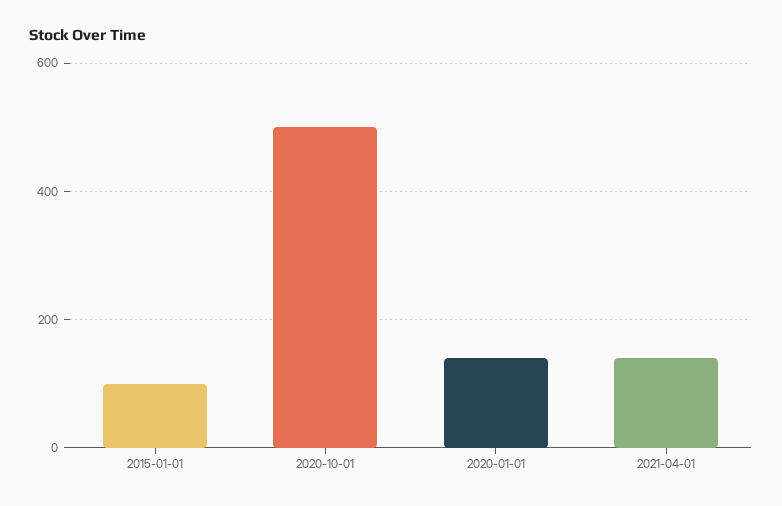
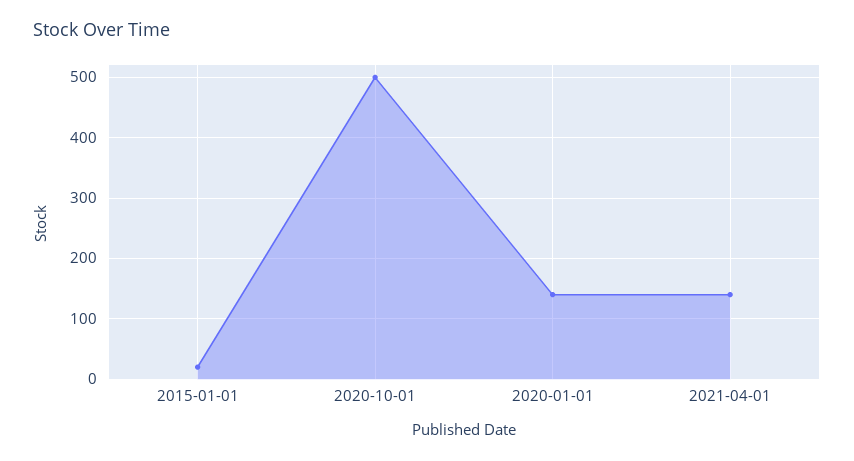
  {
-   "2015-01-01": 100,
+   "2015-01-01": 20,
    "2020-10-01": 500,
    "2020-01-01": 140,
    "2021-04-01": 140
  }

